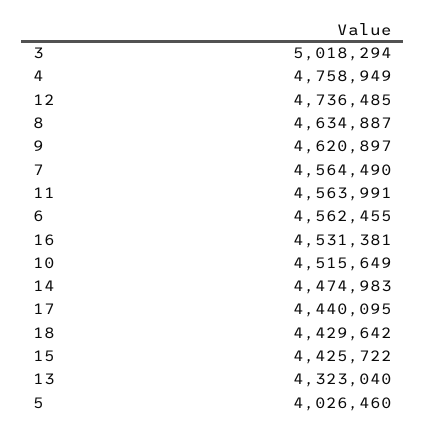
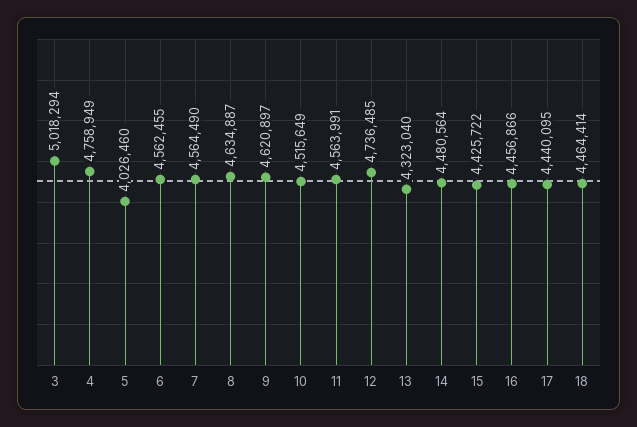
  {
    "3": 5018294,
    "4": 4758949,
    "12": 4736485,
    "8": 4634887,
    "9": 4620897,
    "7": 4564490,
    "11": 4563991,
    "6": 4562455,
-   "16": 4531381,
+   "16": 4456866,
    "10": 4515649,
-   "14": 4474983,
+   "14": 4480564,
    "17": 4440095,
-   "18": 4429642,
+   "18": 4464414,
    "15": 4425722,
    "13": 4323040,
    "5": 4026460
  }

